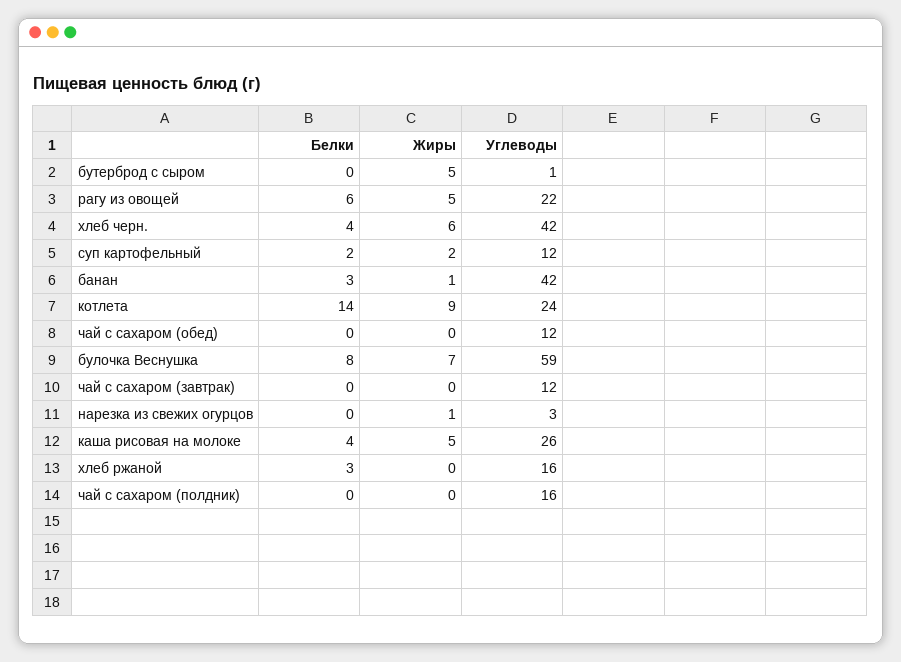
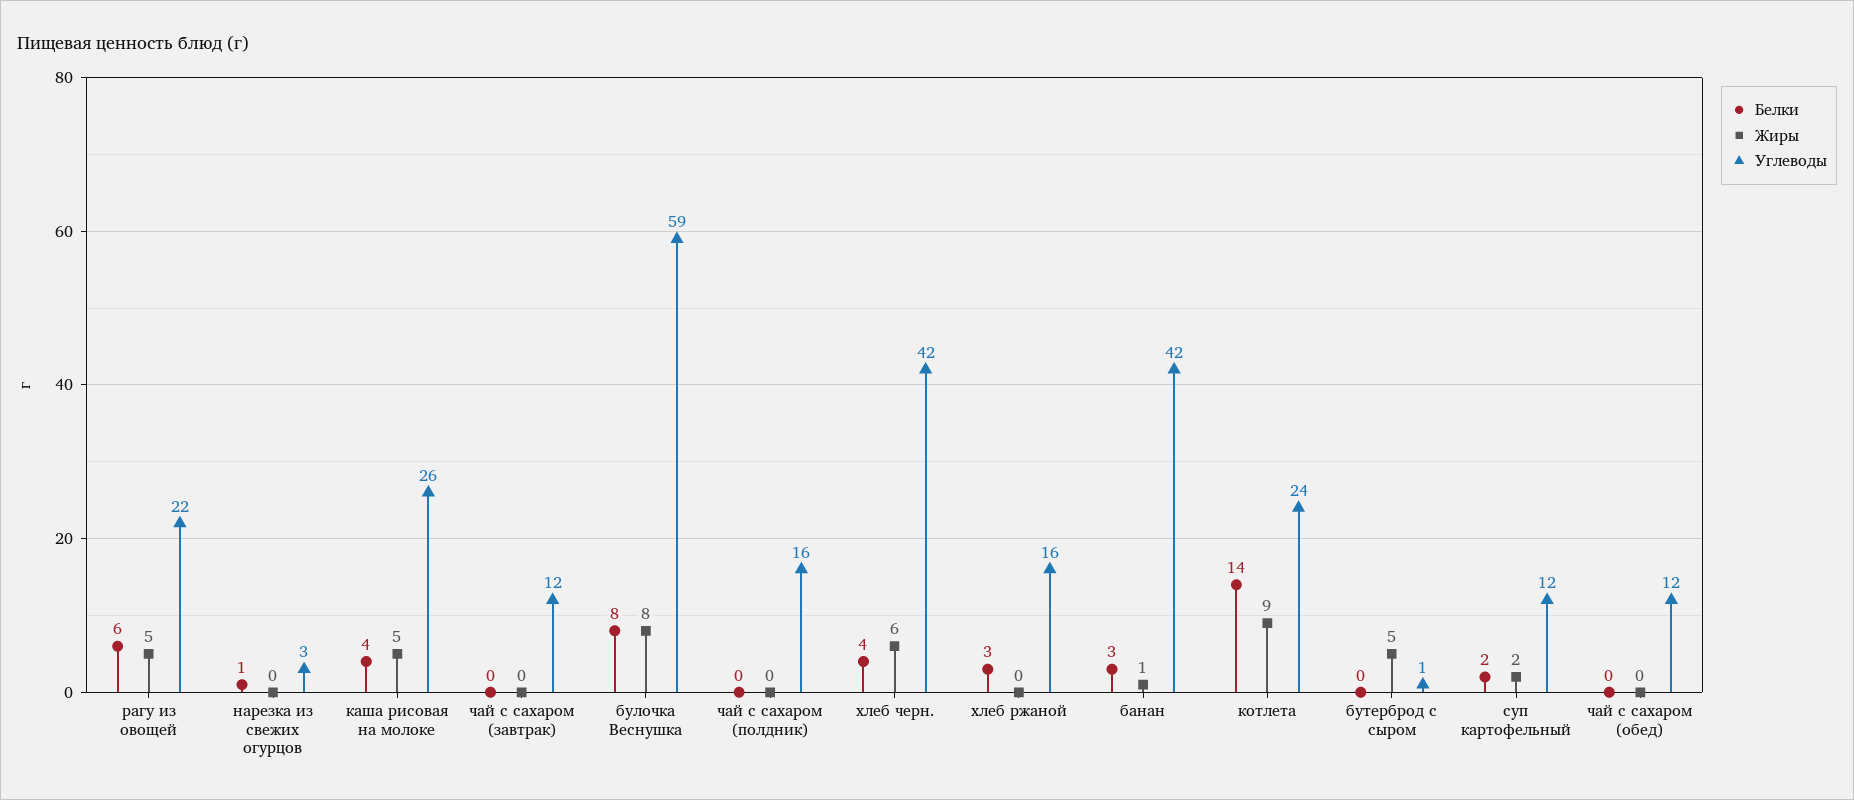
  {
    "Белки": {
      "бутерброд с сыром": 0,
      "рагу из овощей": 6,
      "хлеб черн.": 4,
      "суп картофельный": 2,
      "банан": 3,
      "котлета": 14,
      "чай с сахаром (обед)": 0,
      "булочка Веснушка": 8,
      "чай с сахаром (завтрак)": 0,
-     "нарезка из свежих огурцов": 0,
+     "нарезка из свежих огурцов": 1,
      "каша рисовая на молоке": 4,
      "хлеб ржаной": 3,
      "чай с сахаром (полдник)": 0
    },
    "Жиры": {
      "бутерброд с сыром": 5,
      "рагу из овощей": 5,
      "хлеб черн.": 6,
      "суп картофельный": 2,
      "банан": 1,
      "котлета": 9,
      "чай с сахаром (обед)": 0,
-     "булочка Веснушка": 7,
+     "булочка Веснушка": 8,
      "чай с сахаром (завтрак)": 0,
-     "нарезка из свежих огурцов": 1,
+     "нарезка из свежих огурцов": 0,
      "каша рисовая на молоке": 5,
      "хлеб ржаной": 0,
      "чай с сахаром (полдник)": 0
    },
    "Углеводы": {
      "бутерброд с сыром": 1,
      "рагу из овощей": 22,
      "хлеб черн.": 42,
      "суп картофельный": 12,
      "банан": 42,
      "котлета": 24,
      "чай с сахаром (обед)": 12,
      "булочка Веснушка": 59,
      "чай с сахаром (завтрак)": 12,
      "нарезка из свежих огурцов": 3,
      "каша рисовая на молоке": 26,
      "хлеб ржаной": 16,
      "чай с сахаром (полдник)": 16
    }
  }

